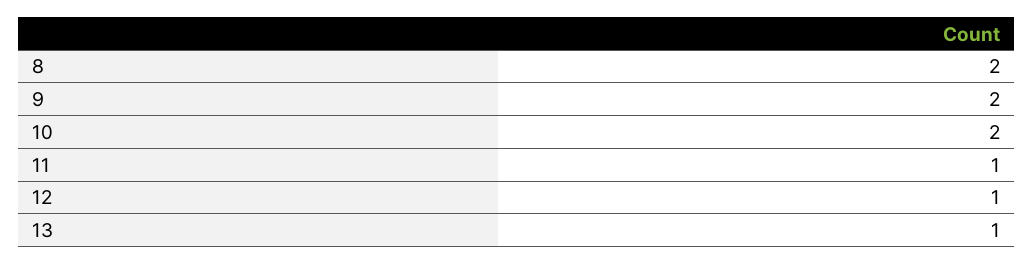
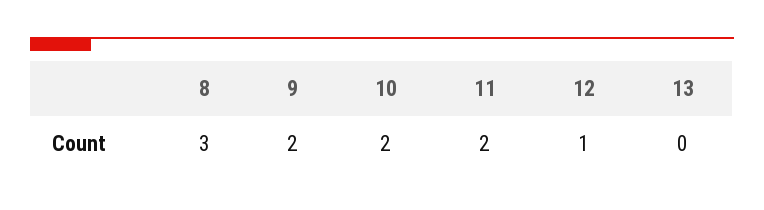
  {
-   "8": 2,
+   "8": 3,
    "9": 2,
    "10": 2,
-   "11": 1,
+   "11": 2,
    "12": 1,
-   "13": 1
+   "13": 0
  }

